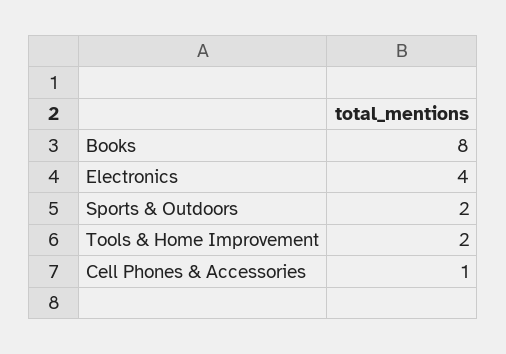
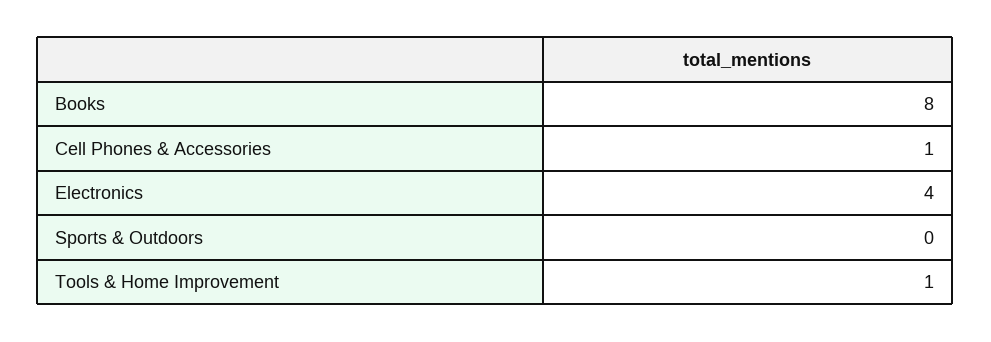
  {
    "Books": 8,
    "Electronics": 4,
-   "Sports & Outdoors": 2,
+   "Sports & Outdoors": 0,
-   "Tools & Home Improvement": 2,
+   "Tools & Home Improvement": 1,
    "Cell Phones & Accessories": 1
  }

